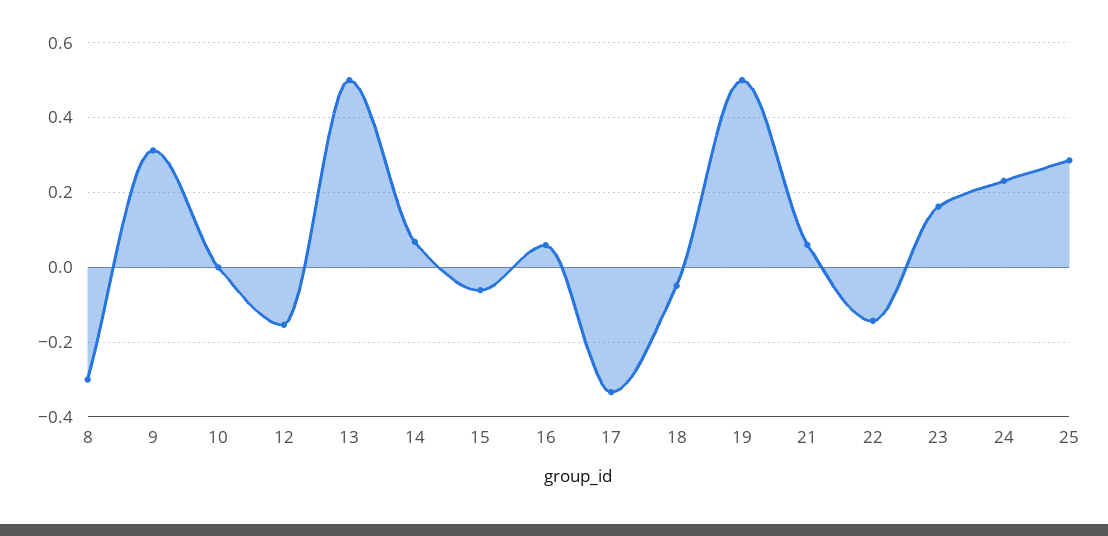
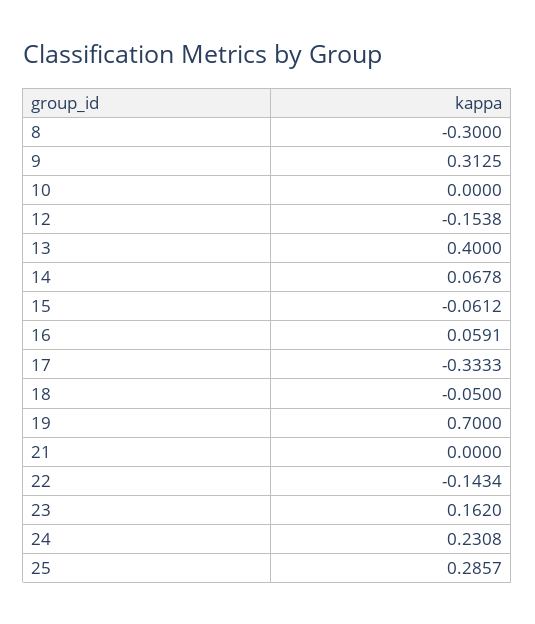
  {
    "8": -0.3,
    "9": 0.3125,
    "10": 0,
    "12": -0.1538,
-   "13": 0.5,
+   "13": 0.4,
    "14": 0.0678,
    "15": -0.0612,
    "16": 0.0591,
    "17": -0.3333,
    "18": -0.05,
-   "19": 0.5,
+   "19": 0.7,
-   "21": 0.06,
+   "21": 0,
    "22": -0.1434,
    "23": 0.162,
    "24": 0.2308,
    "25": 0.2857
  }

